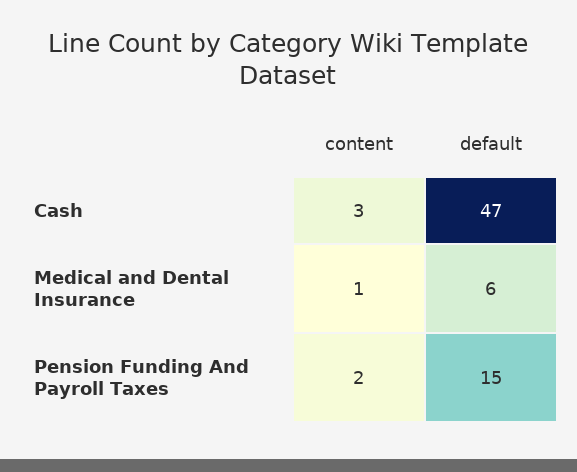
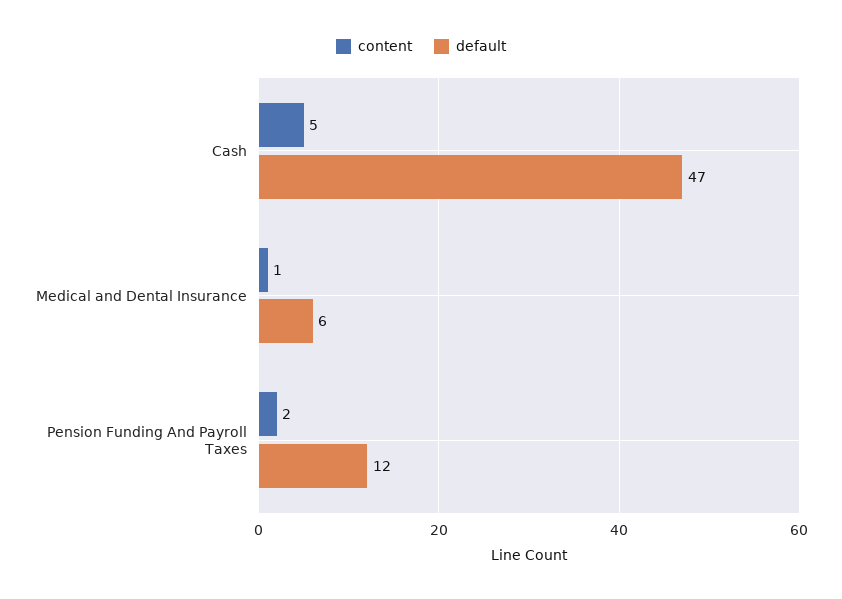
  {
    "content": {
-     "Cash": 3,
+     "Cash": 5,
      "Medical and Dental Insurance": 1,
      "Pension Funding And Payroll Taxes": 2
    },
    "default": {
      "Cash": 47,
      "Medical and Dental Insurance": 6,
-     "Pension Funding And Payroll Taxes": 15
+     "Pension Funding And Payroll Taxes": 12
    }
  }

